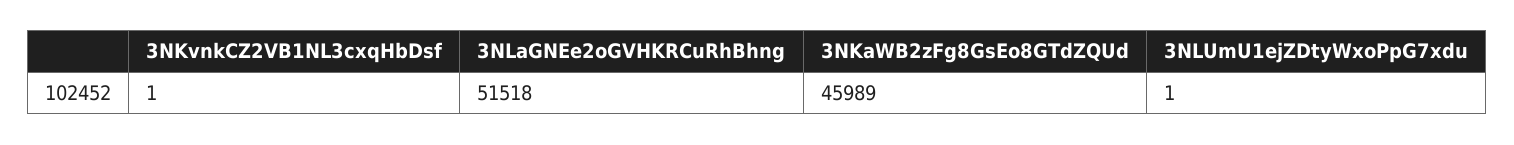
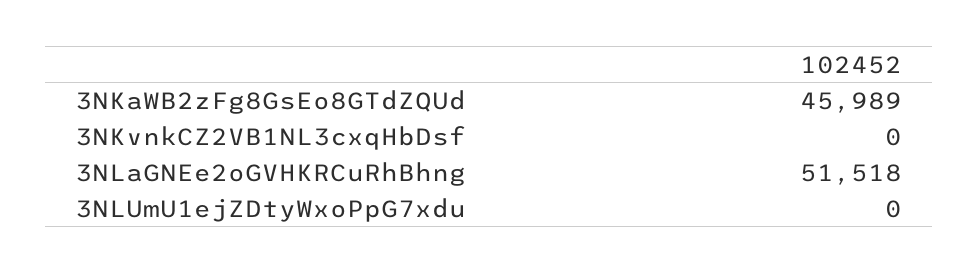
  {
-   "3NKvnkCZ2VB1NL3cxqHbDsf": 1,
+   "3NKvnkCZ2VB1NL3cxqHbDsf": 0,
    "3NLaGNEe2oGVHKRCuRhBhng": 51518,
    "3NKaWB2zFg8GsEo8GTdZQUd": 45989,
-   "3NLUmU1ejZDtyWxoPpG7xdu": 1
+   "3NLUmU1ejZDtyWxoPpG7xdu": 0
  }

